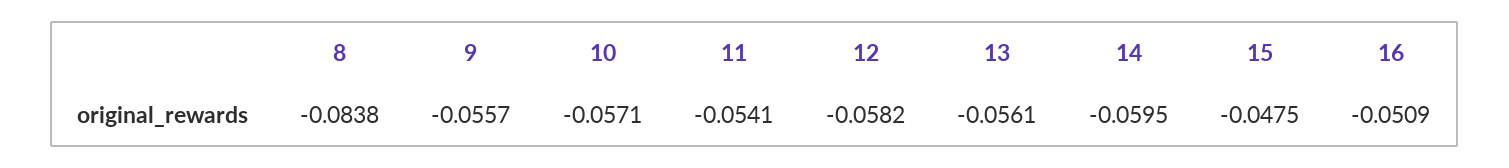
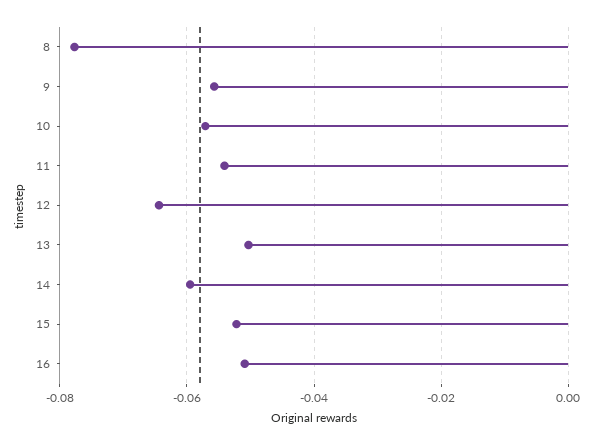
  {
-   "8": -0.0838,
+   "8": -0.078,
    "9": -0.0557,
    "10": -0.0571,
    "11": -0.0541,
-   "12": -0.0582,
+   "12": -0.064,
-   "13": -0.0561,
+   "13": -0.05,
    "14": -0.0595,
-   "15": -0.0475,
+   "15": -0.052,
    "16": -0.0509
  }

